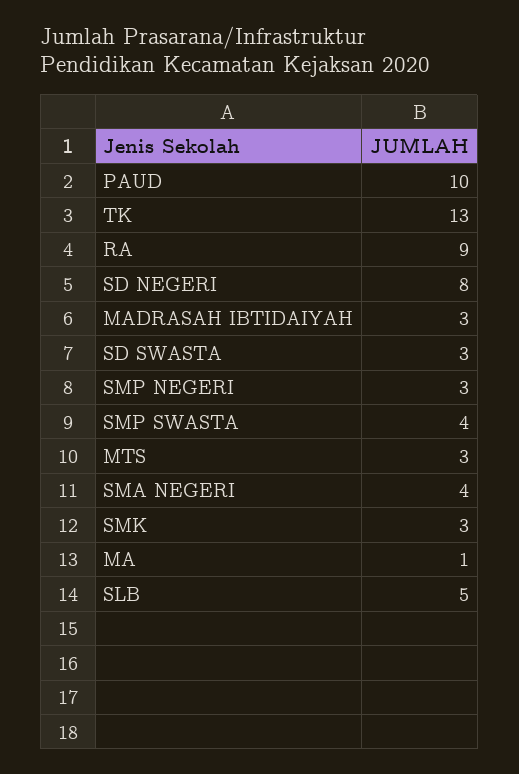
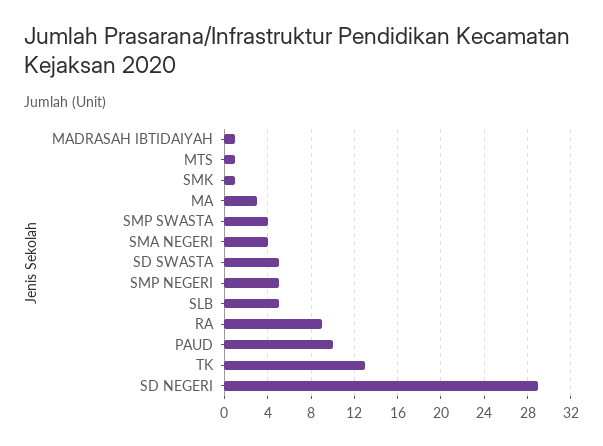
  {
    "PAUD": 10,
    "TK": 13,
    "RA": 9,
-   "SD NEGERI": 8,
+   "SD NEGERI": 29,
-   "MADRASAH IBTIDAIYAH": 3,
+   "MADRASAH IBTIDAIYAH": 1,
-   "SD SWASTA": 3,
+   "SD SWASTA": 5,
-   "SMP NEGERI": 3,
+   "SMP NEGERI": 5,
    "SMP SWASTA": 4,
-   "MTS": 3,
+   "MTS": 1,
    "SMA NEGERI": 4,
-   "SMK": 3,
+   "SMK": 1,
-   "MA": 1,
+   "MA": 3,
    "SLB": 5
  }

